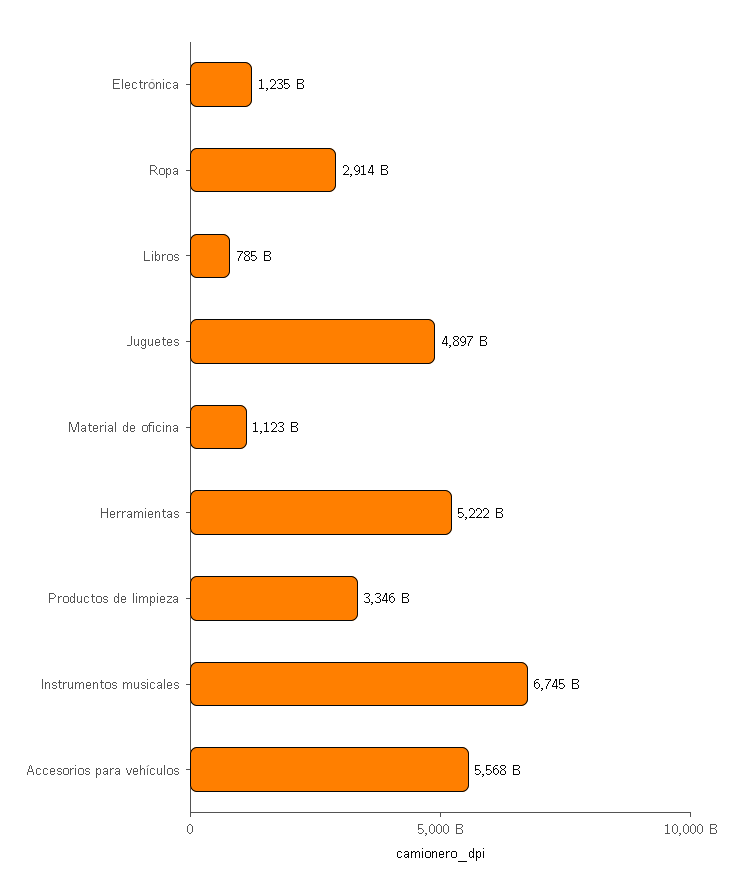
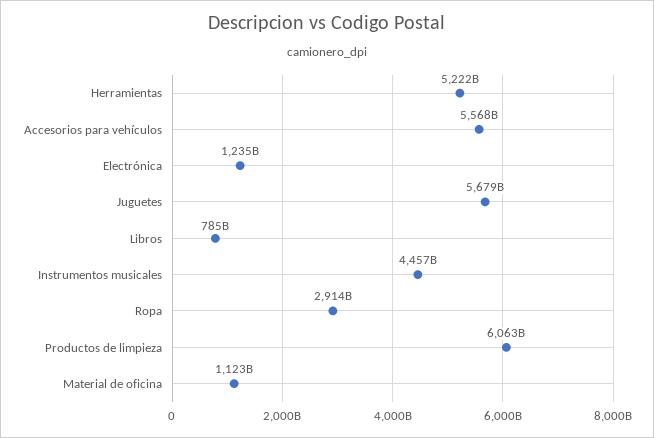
  {
    "Electrónica": 1235000000000,
    "Ropa": 2914000000000,
    "Libros": 785000000000,
-   "Juguetes": 4897000000000,
+   "Juguetes": 5679000000000,
    "Material de oficina": 1123000000000,
    "Herramientas": 5222000000000,
-   "Productos de limpieza": 3346000000000,
+   "Productos de limpieza": 6063000000000,
-   "Instrumentos musicales": 6745000000000,
+   "Instrumentos musicales": 4457000000000,
    "Accesorios para vehículos": 5568000000000
  }

